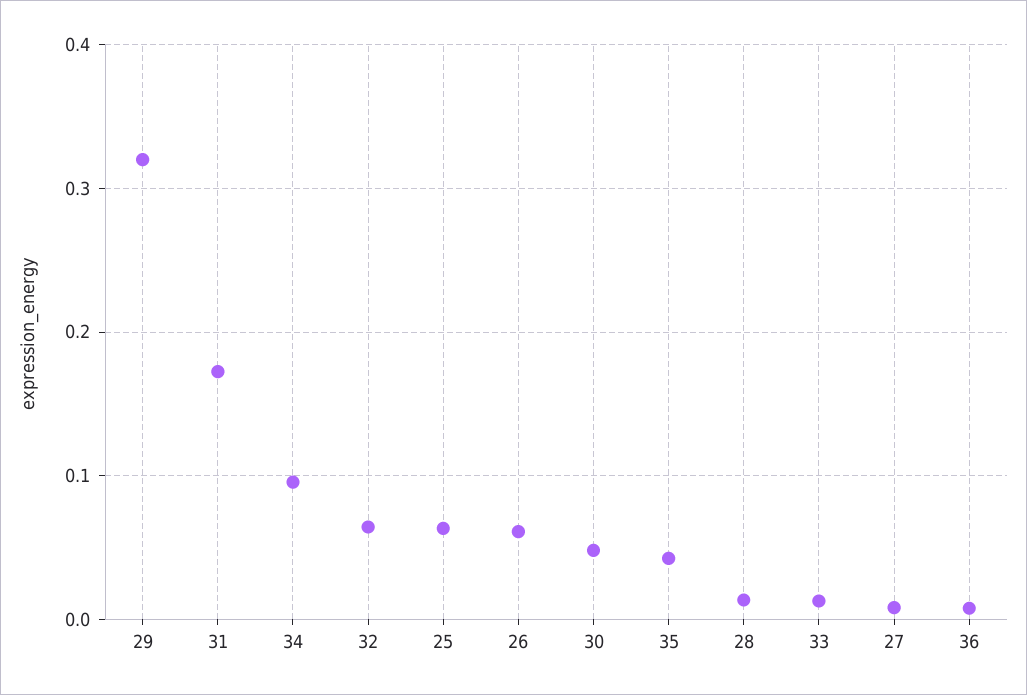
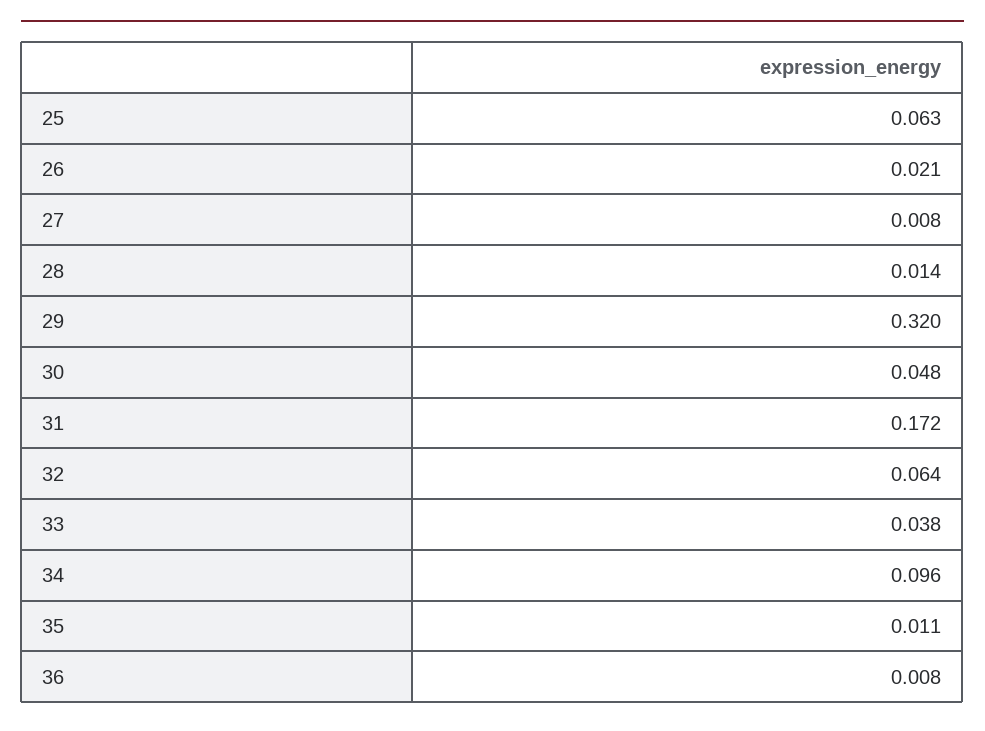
  {
    "29": 0.32,
    "31": 0.172,
    "34": 0.096,
    "32": 0.064,
    "25": 0.063,
-   "26": 0.06,
+   "26": 0.021,
    "30": 0.048,
-   "35": 0.04,
+   "35": 0.011,
    "28": 0.014,
-   "33": 0.01,
+   "33": 0.038,
    "27": 0.008,
    "36": 0.008
  }

